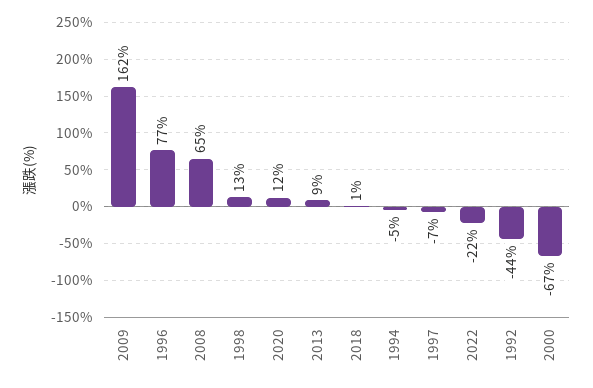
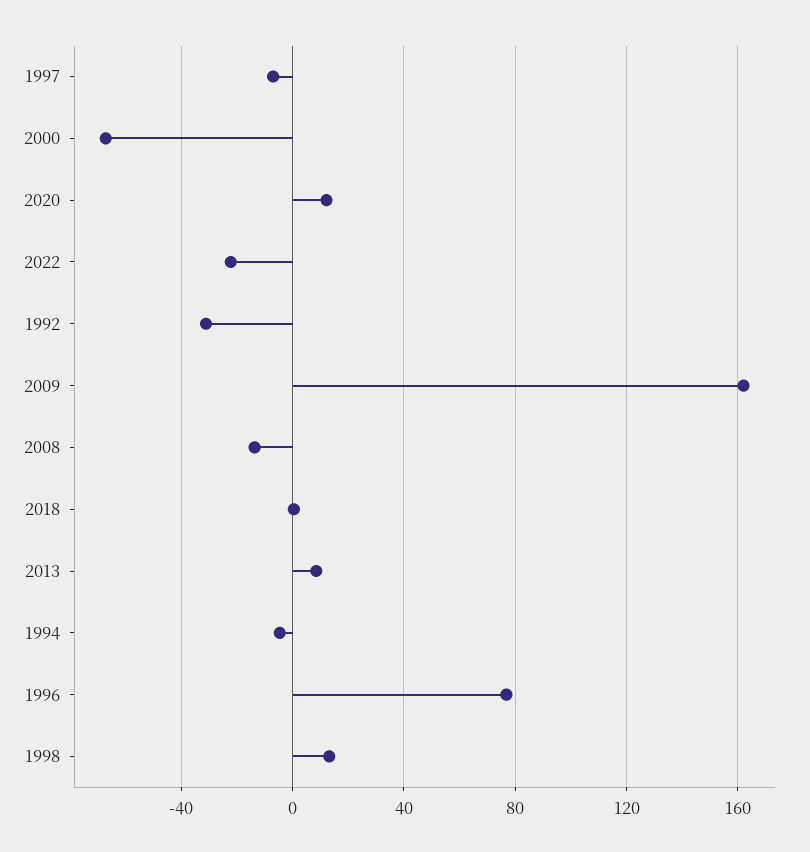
  {
    "2009": 162,
    "1996": 77,
-   "2008": 65,
+   "2008": -15,
    "1998": 13,
    "2020": 12,
    "2013": 9,
    "2018": 1,
    "1994": -5,
    "1997": -7,
    "2022": -22,
-   "1992": -44,
+   "1992": -30,
    "2000": -67
  }

